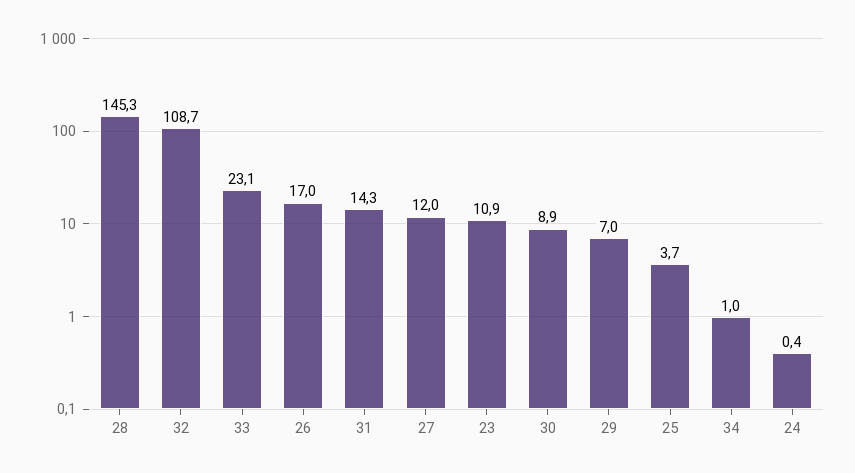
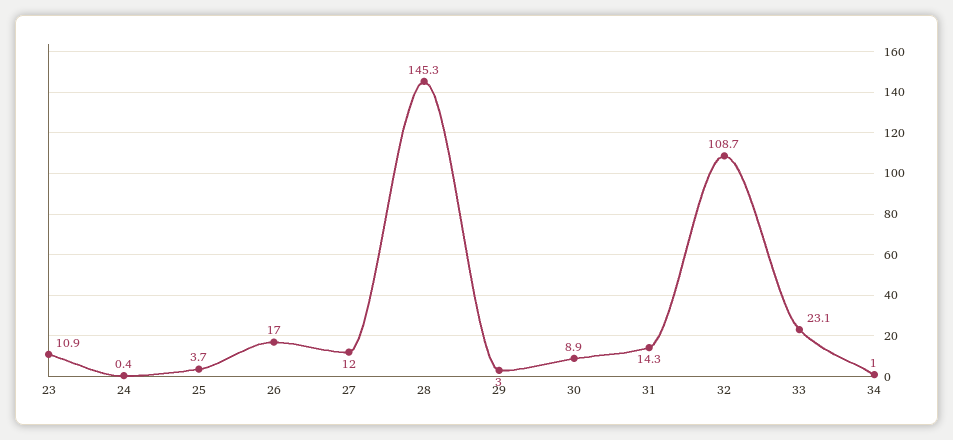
  {
    "28": 145.3,
    "32": 108.7,
    "33": 23.1,
    "26": 17,
    "31": 14.3,
    "27": 12,
    "23": 10.9,
    "30": 8.9,
-   "29": 7,
+   "29": 3,
    "25": 3.7,
    "34": 1,
    "24": 0.4
  }

